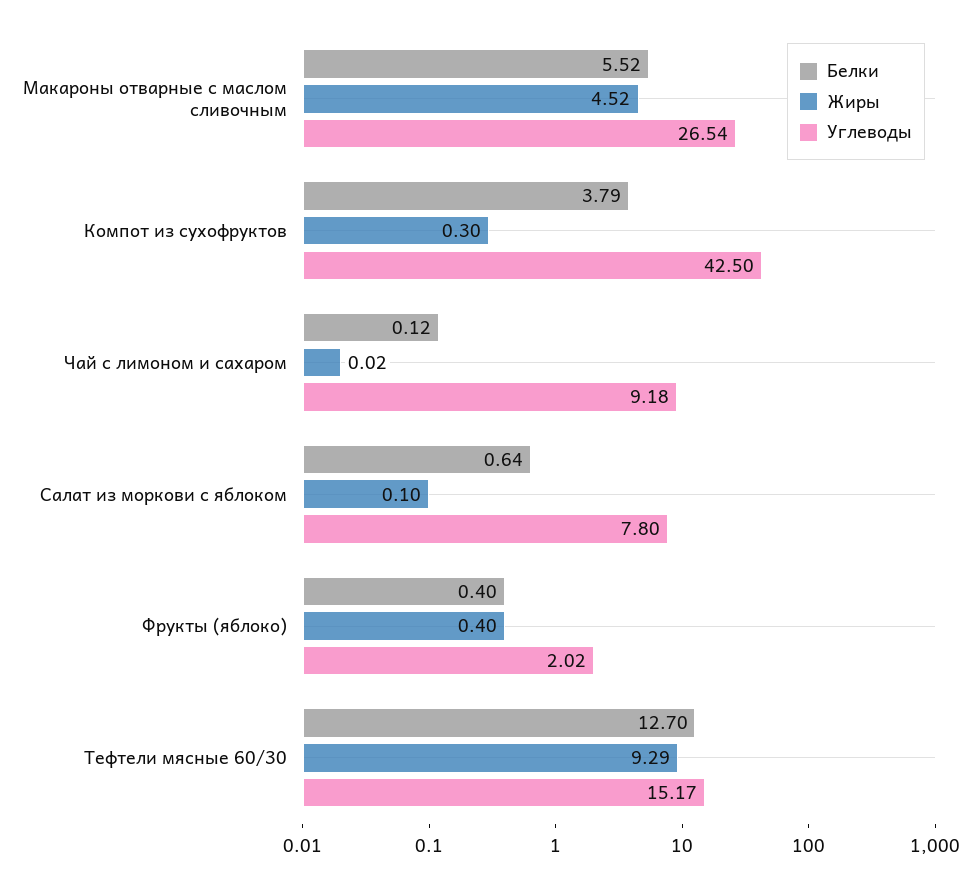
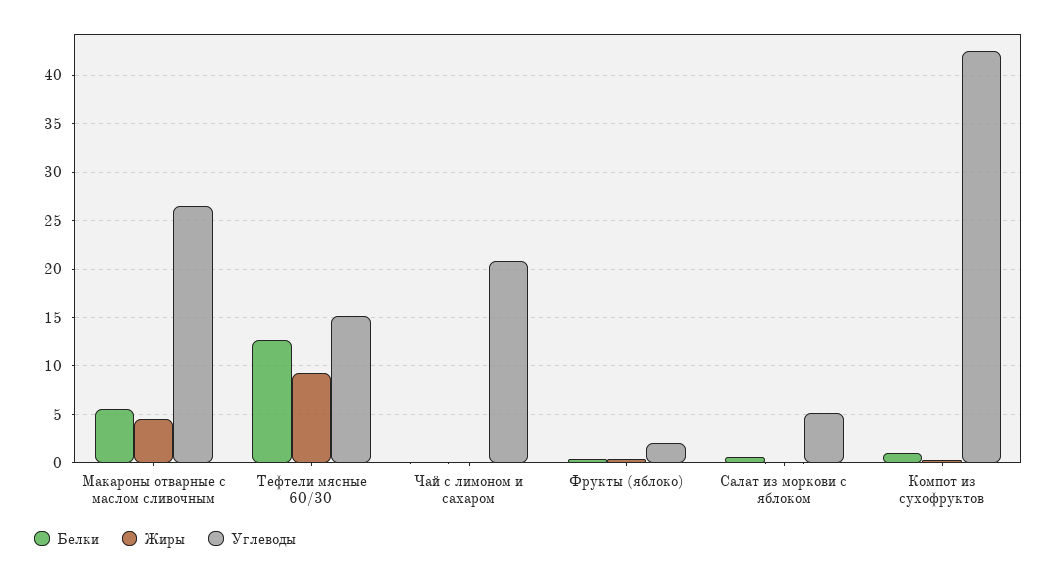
  {
    "Белки": {
      "Макароны отварные с маслом сливочным": 5.52,
-     "Компот из сухофруктов": 3.79,
+     "Компот из сухофруктов": 1,
      "Чай с лимоном и сахаром": 0.12,
      "Салат из моркови с яблоком": 0.64,
      "Фрукты (яблоко)": 0.4,
      "Тефтели мясные 60/30": 12.7
    },
    "Жиры": {
      "Макароны отварные с маслом сливочным": 4.52,
      "Компот из сухофруктов": 0.3,
      "Чай с лимоном и сахаром": 0.02,
      "Салат из моркови с яблоком": 0.1,
      "Фрукты (яблоко)": 0.4,
      "Тефтели мясные 60/30": 9.29
    },
    "Углеводы": {
      "Макароны отварные с маслом сливочным": 26.54,
      "Компот из сухофруктов": 42.5,
-     "Чай с лимоном и сахаром": 9.18,
+     "Чай с лимоном и сахаром": 21,
-     "Салат из моркови с яблоком": 7.8,
+     "Салат из моркови с яблоком": 5,
      "Фрукты (яблоко)": 2.02,
      "Тефтели мясные 60/30": 15.17
    }
  }

